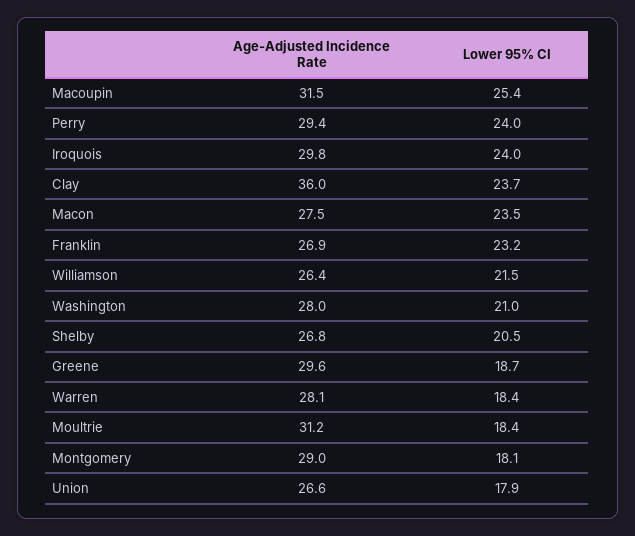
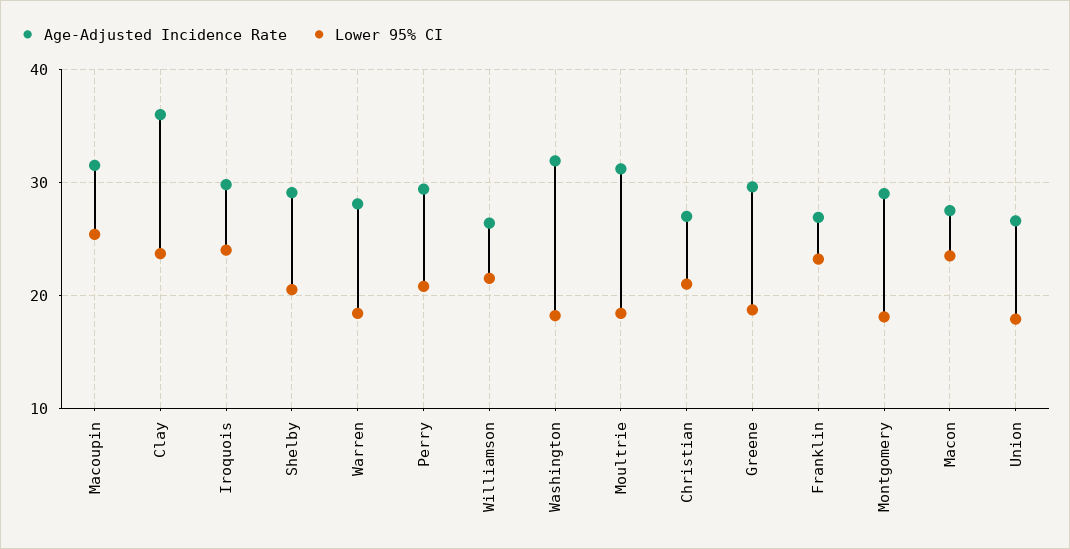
  {
    "Age-Adjusted Incidence Rate": {
      "Macoupin": 31.5,
      "Perry": 29.4,
      "Iroquois": 29.8,
      "Clay": 36,
      "Macon": 27.5,
      "Franklin": 26.9,
      "Williamson": 26.4,
-     "Washington": 28,
+     "Washington": 32,
-     "Shelby": 26.8,
+     "Shelby": 29,
      "Greene": 29.6,
      "Warren": 28.1,
      "Moultrie": 31.2,
      "Montgomery": 29,
-     "Union": 26.6
+     "Union": 26.6,
+     "Christian": 27
    },
    "Lower 95% CI": {
      "Macoupin": 25.4,
-     "Perry": 24,
+     "Perry": 21,
      "Iroquois": 24,
      "Clay": 23.7,
      "Macon": 23.5,
      "Franklin": 23.2,
      "Williamson": 21.5,
-     "Washington": 21,
+     "Washington": 18,
      "Shelby": 20.5,
      "Greene": 18.7,
      "Warren": 18.4,
      "Moultrie": 18.4,
      "Montgomery": 18.1,
-     "Union": 17.9
+     "Union": 17.9,
+     "Christian": 21
    }
  }

